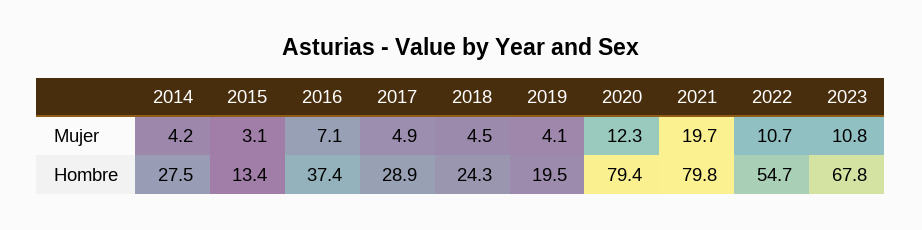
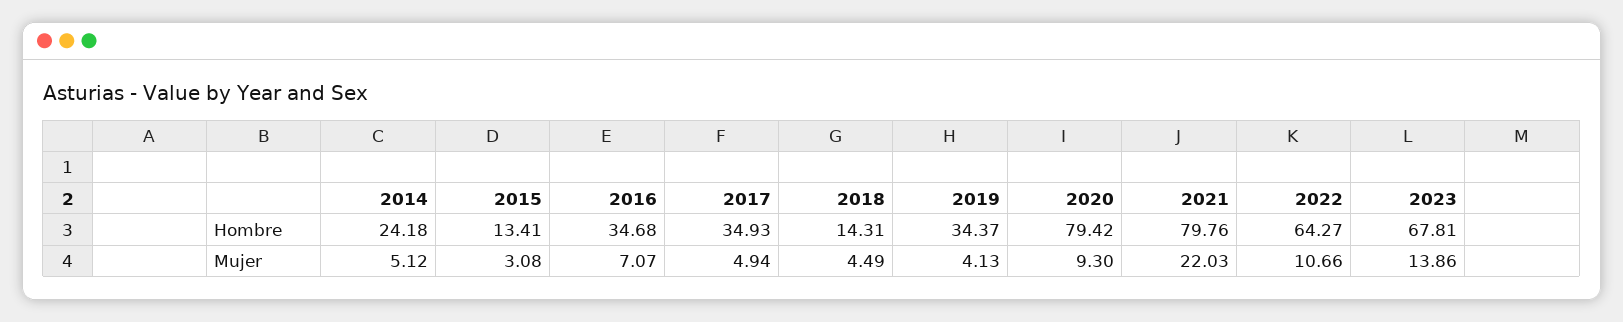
  {
    "2014": {
-     "Mujer": 4.2,
+     "Mujer": 5.12,
-     "Hombre": 27.5
+     "Hombre": 24.18
    },
    "2015": {
      "Mujer": 3.08,
      "Hombre": 13.41
    },
    "2016": {
      "Mujer": 7.07,
-     "Hombre": 37.4
+     "Hombre": 34.68
    },
    "2017": {
      "Mujer": 4.94,
-     "Hombre": 28.9
+     "Hombre": 34.93
    },
    "2018": {
      "Mujer": 4.49,
-     "Hombre": 24.3
+     "Hombre": 14.31
    },
    "2019": {
      "Mujer": 4.13,
-     "Hombre": 19.5
+     "Hombre": 34.37
    },
    "2020": {
-     "Mujer": 12.3,
+     "Mujer": 9.3,
      "Hombre": 79.42
    },
    "2021": {
-     "Mujer": 19.7,
+     "Mujer": 22.03,
      "Hombre": 79.76
    },
    "2022": {
      "Mujer": 10.66,
-     "Hombre": 54.7
+     "Hombre": 64.27
    },
    "2023": {
-     "Mujer": 10.8,
+     "Mujer": 13.86,
      "Hombre": 67.81
    }
  }

